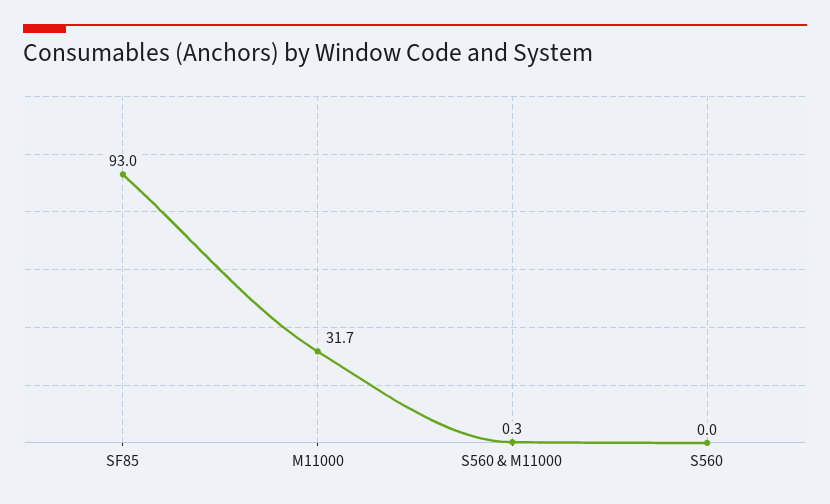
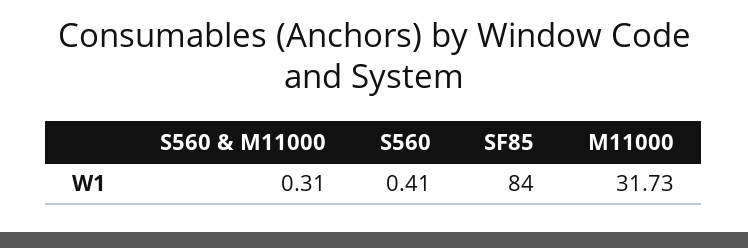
  {
-   "SF85": 93,
+   "SF85": 84,
    "M11000": 31.73,
    "S560 & M11000": 0.31,
-   "S560": 0
+   "S560": 0.41
  }

